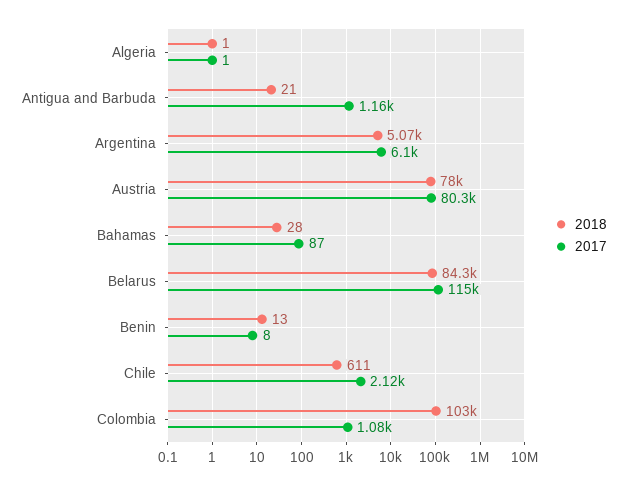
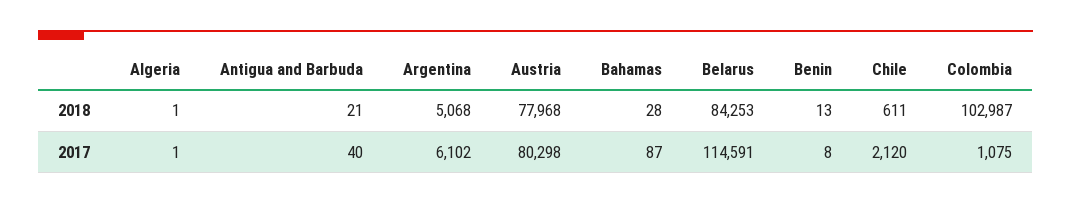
  {
    "2018": {
      "Algeria": 1,
      "Antigua and Barbuda": 21,
      "Argentina": 5068,
      "Austria": 77968,
      "Bahamas": 28,
      "Belarus": 84253,
      "Benin": 13,
      "Chile": 611,
      "Colombia": 102987
    },
    "2017": {
      "Algeria": 1,
-     "Antigua and Barbuda": 1160,
+     "Antigua and Barbuda": 40,
      "Argentina": 6102,
      "Austria": 80298,
      "Bahamas": 87,
      "Belarus": 114591,
      "Benin": 8,
      "Chile": 2120,
      "Colombia": 1075
    }
  }

